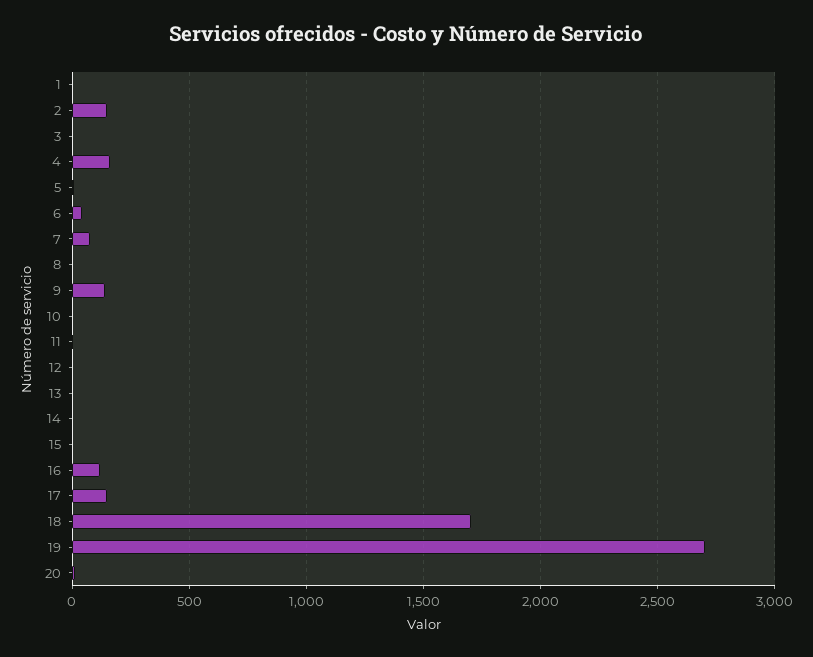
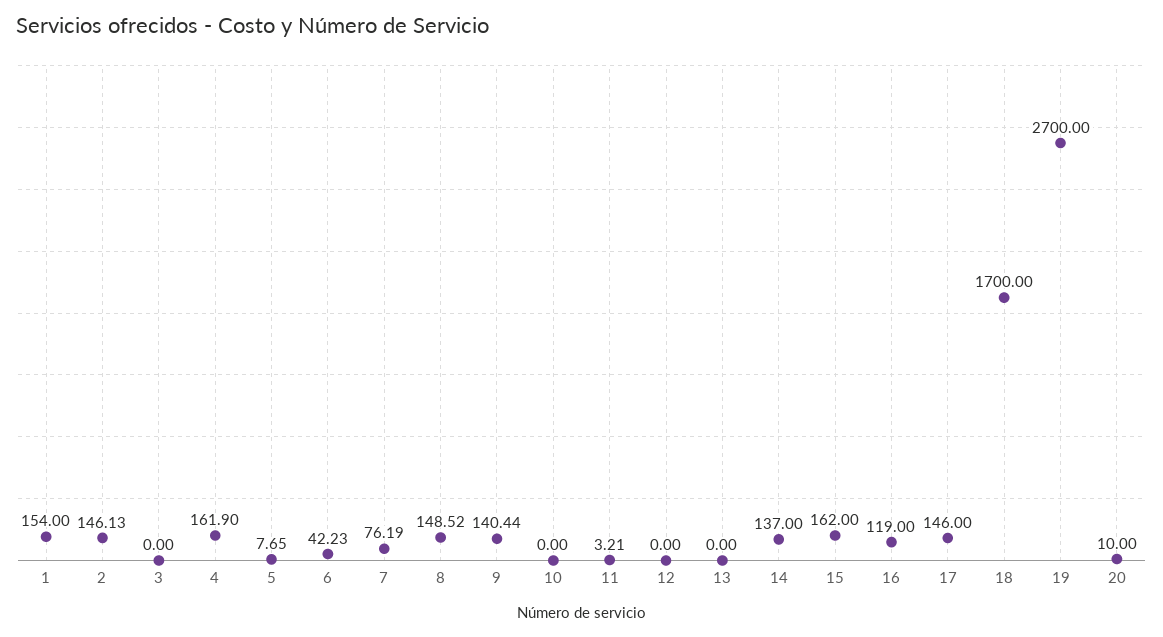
  {
-   "1": 0,
+   "1": 154,
    "2": 146.13,
    "3": 0,
    "4": 161.9,
    "5": 7.65,
    "6": 42.23,
    "7": 76.19,
-   "8": 0,
+   "8": 148.52,
    "9": 140.44,
    "10": 0,
    "11": 3.21,
    "12": 0,
    "13": 0,
-   "14": 0,
+   "14": 137,
-   "15": 0,
+   "15": 162,
    "16": 119,
    "17": 146,
    "18": 1700,
    "19": 2700,
    "20": 10
  }

